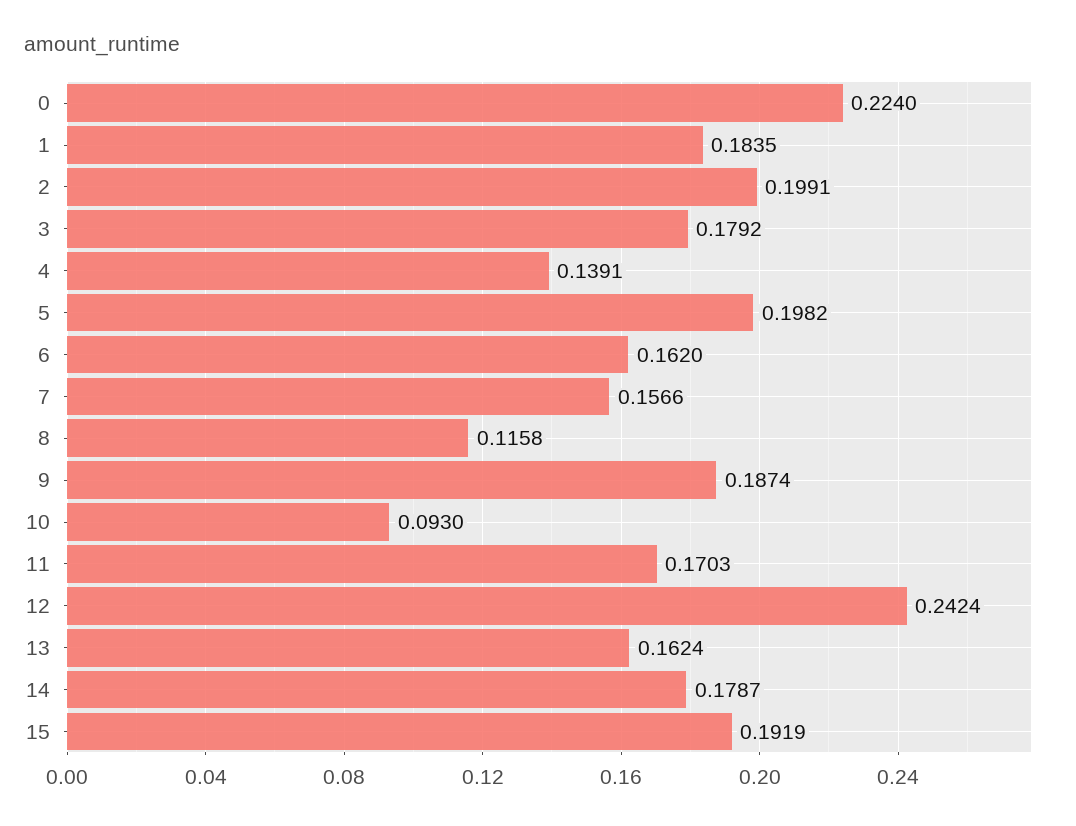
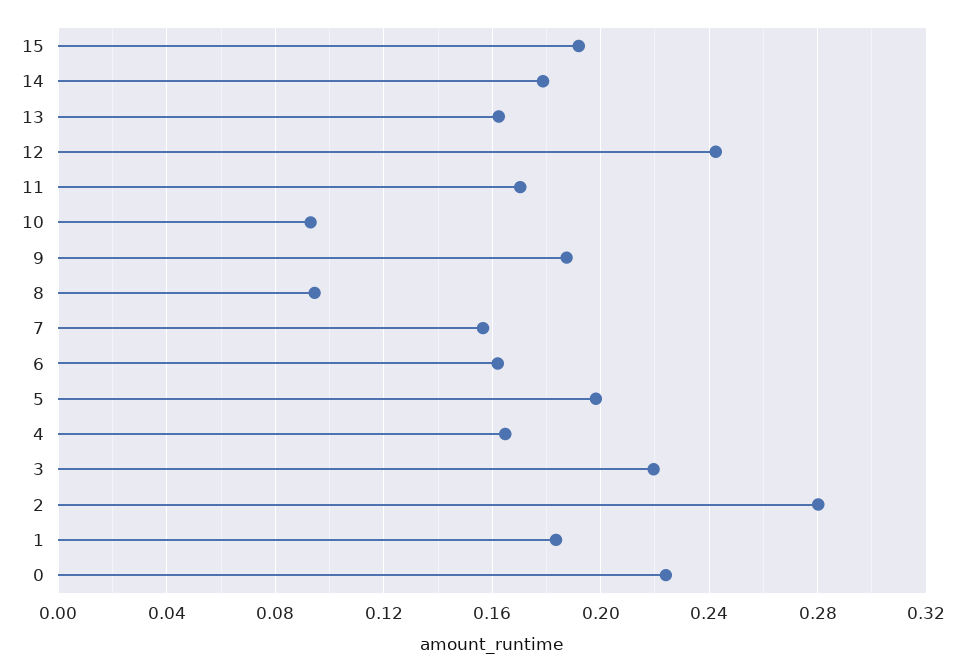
  {
    "0": 0.224,
    "1": 0.1835,
-   "2": 0.1991,
+   "2": 0.28,
-   "3": 0.1792,
+   "3": 0.22,
-   "4": 0.1391,
+   "4": 0.165,
    "5": 0.1982,
    "6": 0.162,
    "7": 0.1566,
-   "8": 0.1158,
+   "8": 0.095,
    "9": 0.1874,
    "10": 0.093,
    "11": 0.1703,
    "12": 0.2424,
    "13": 0.1624,
    "14": 0.1787,
    "15": 0.1919
  }

